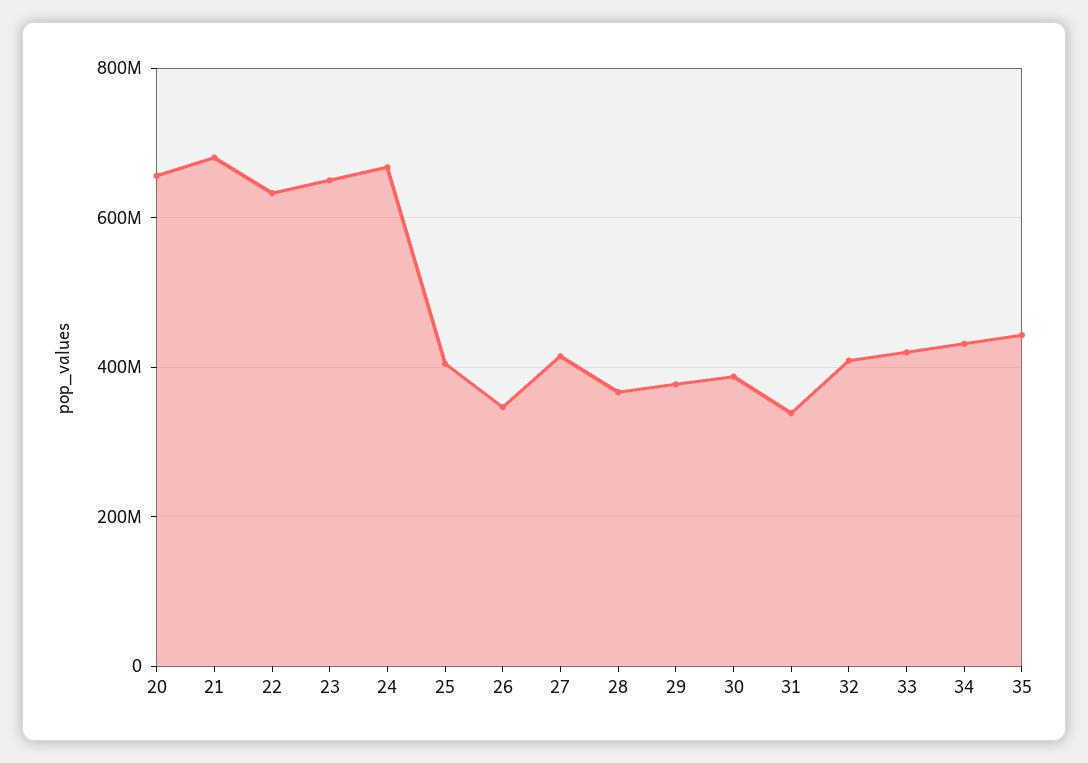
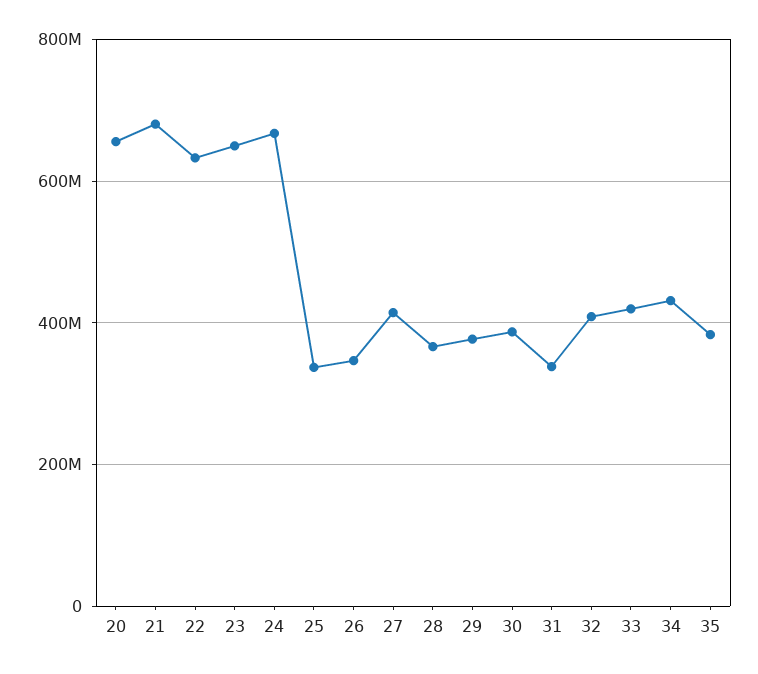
  {
    "20": 660000000,
    "21": 680000000,
    "22": 640000000,
    "23": 640000000,
    "24": 660000000,
-   "25": 400000000,
+   "25": 340000000,
    "26": 340000000,
    "27": 420000000,
    "28": 360000000,
    "29": 380000000,
    "30": 380000000,
    "31": 340000000,
    "32": 400000000,
    "33": 420000000,
    "34": 440000000,
-   "35": 440000000
+   "35": 380000000
  }

